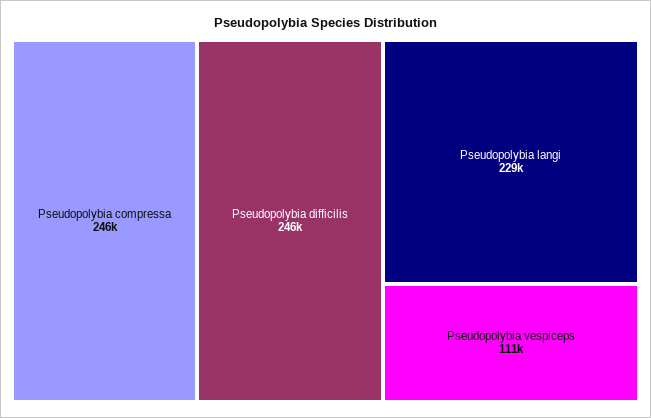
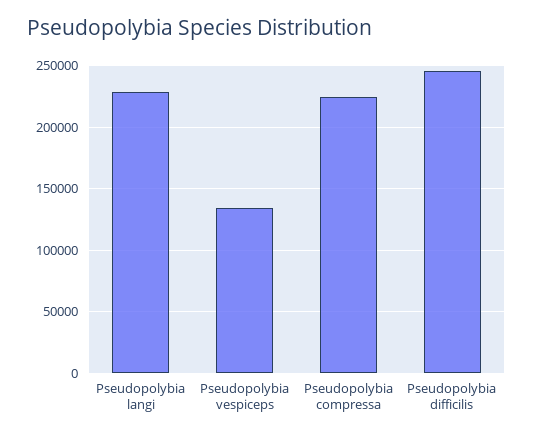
  {
-   "Pseudopolybia compressa": 246000,
+   "Pseudopolybia compressa": 225000,
    "Pseudopolybia difficilis": 246000,
    "Pseudopolybia langi": 229000,
-   "Pseudopolybia vespiceps": 111000
+   "Pseudopolybia vespiceps": 135000
  }

